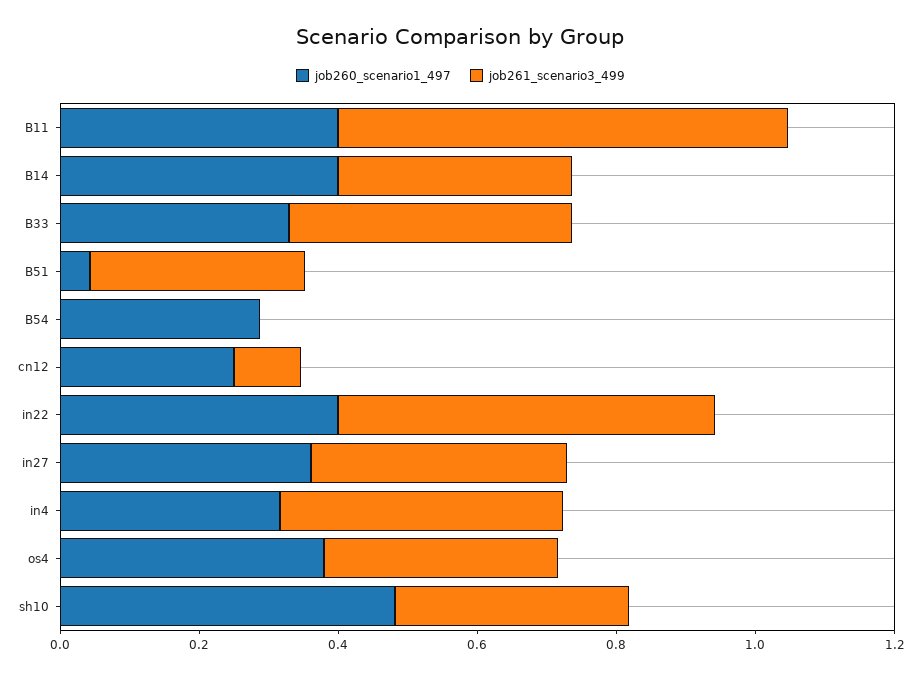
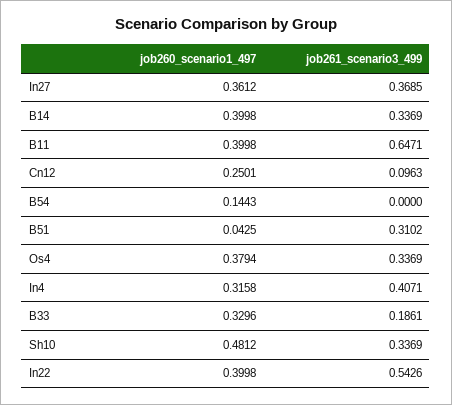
  {
    "job260_scenario1_497": {
      "B11": 0.3998,
      "B14": 0.3998,
      "B33": 0.3296,
      "B51": 0.0425,
-     "B54": 0.3,
+     "B54": 0.1443,
      "cn12": 0.2501,
      "in22": 0.3998,
      "in27": 0.3612,
      "in4": 0.3158,
      "os4": 0.3794,
      "sh10": 0.4812
    },
    "job261_scenario3_499": {
      "B11": 0.6471,
      "B14": 0.3369,
-     "B33": 0.4,
+     "B33": 0.1861,
      "B51": 0.3102,
      "B54": 0,
      "cn12": 0.0963,
      "in22": 0.5426,
      "in27": 0.3685,
      "in4": 0.4071,
      "os4": 0.3369,
      "sh10": 0.3369
    }
  }

